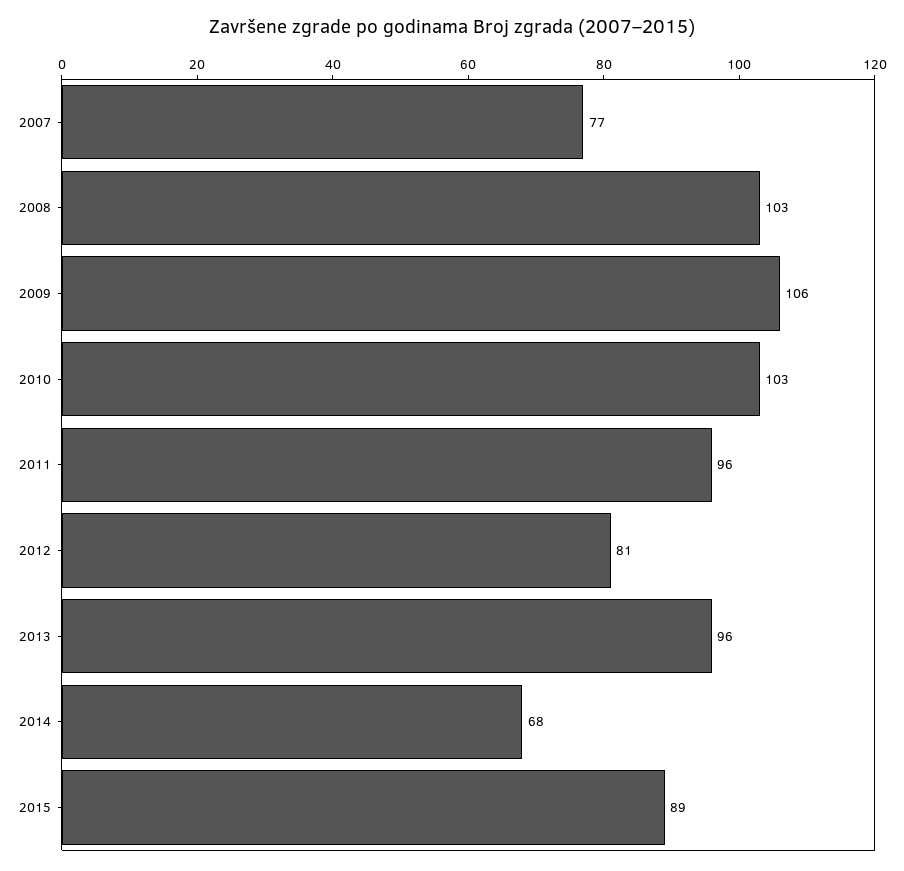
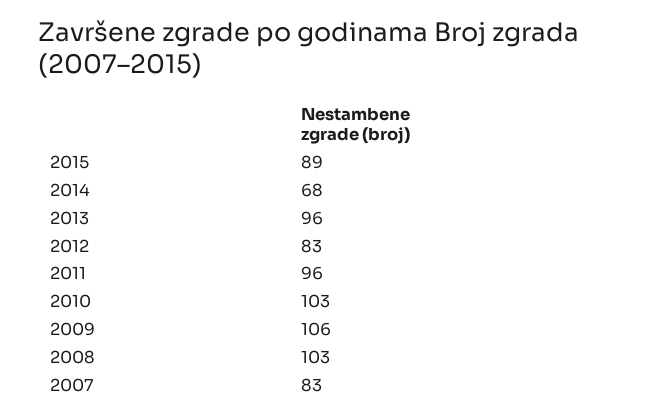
  {
-   "2007": 77,
+   "2007": 83,
    "2008": 103,
    "2009": 106,
    "2010": 103,
    "2011": 96,
-   "2012": 81,
+   "2012": 83,
    "2013": 96,
    "2014": 68,
    "2015": 89
  }

